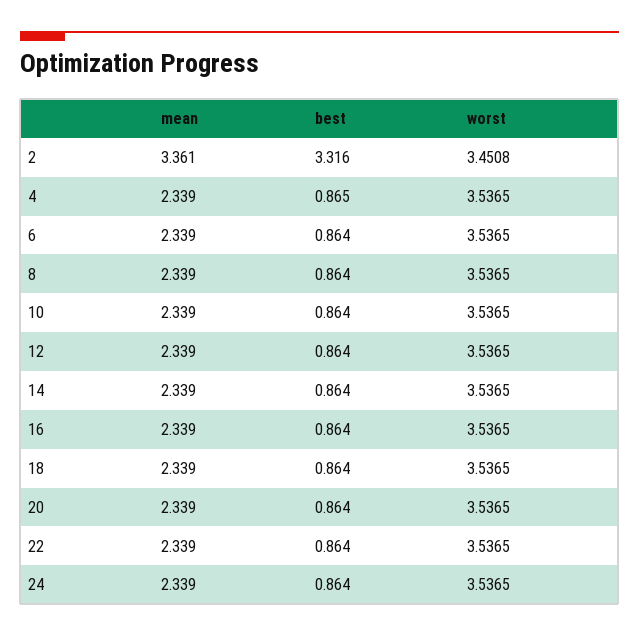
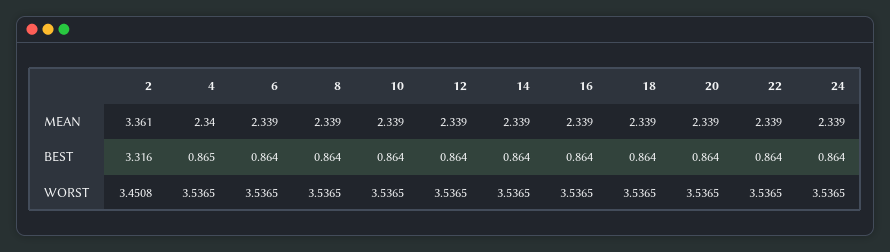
  {
    "mean": {
      "2": 3.361,
-     "4": 2.339,
+     "4": 2.34,
      "6": 2.339,
      "8": 2.339,
      "10": 2.339,
      "12": 2.339,
      "14": 2.339,
      "16": 2.339,
      "18": 2.339,
      "20": 2.339,
      "22": 2.339,
      "24": 2.339
    },
    "best": {
      "2": 3.316,
      "4": 0.865,
      "6": 0.864,
      "8": 0.864,
      "10": 0.864,
      "12": 0.864,
      "14": 0.864,
      "16": 0.864,
      "18": 0.864,
      "20": 0.864,
      "22": 0.864,
      "24": 0.864
    },
    "worst": {
      "2": 3.4508,
      "4": 3.5365,
      "6": 3.5365,
      "8": 3.5365,
      "10": 3.5365,
      "12": 3.5365,
      "14": 3.5365,
      "16": 3.5365,
      "18": 3.5365,
      "20": 3.5365,
      "22": 3.5365,
      "24": 3.5365
    }
  }

